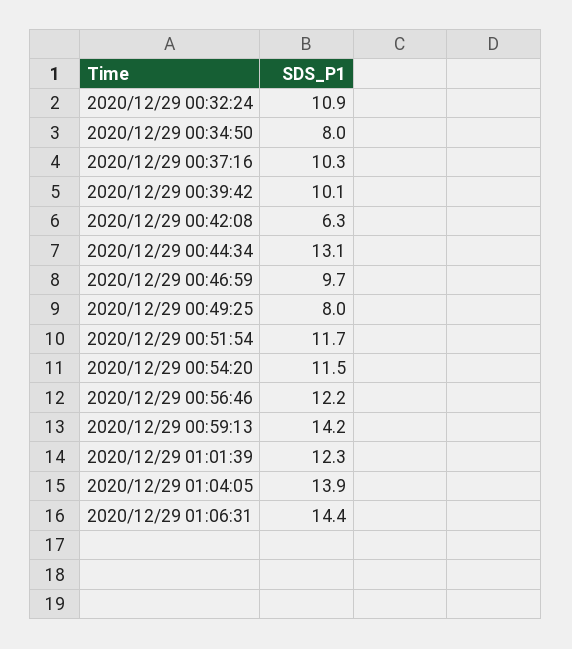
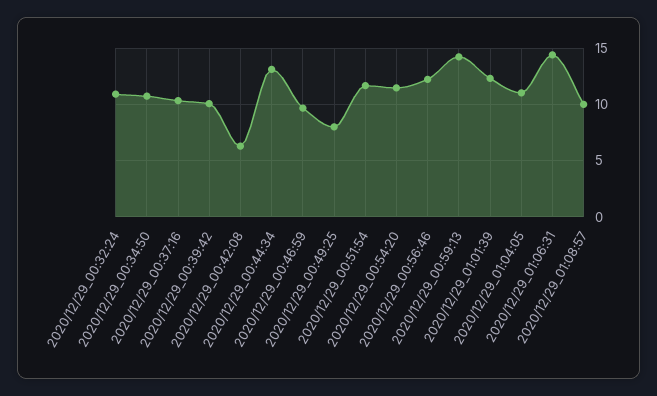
  {
    "2020/12/29 00:32:24": 10.9,
-   "2020/12/29 00:34:50": 8,
+   "2020/12/29 00:34:50": 11,
    "2020/12/29 00:37:16": 10.3,
    "2020/12/29 00:39:42": 10.1,
    "2020/12/29 00:42:08": 6.3,
    "2020/12/29 00:44:34": 13.1,
    "2020/12/29 00:46:59": 9.7,
    "2020/12/29 00:49:25": 8,
    "2020/12/29 00:51:54": 11.7,
    "2020/12/29 00:54:20": 11.5,
    "2020/12/29 00:56:46": 12.2,
    "2020/12/29 00:59:13": 14.2,
    "2020/12/29 01:01:39": 12.3,
-   "2020/12/29 01:04:05": 13.9,
+   "2020/12/29 01:04:05": 11,
-   "2020/12/29 01:06:31": 14.4
+   "2020/12/29 01:06:31": 14.4,
+   "2020/12/29_01:08:57": 10
  }

